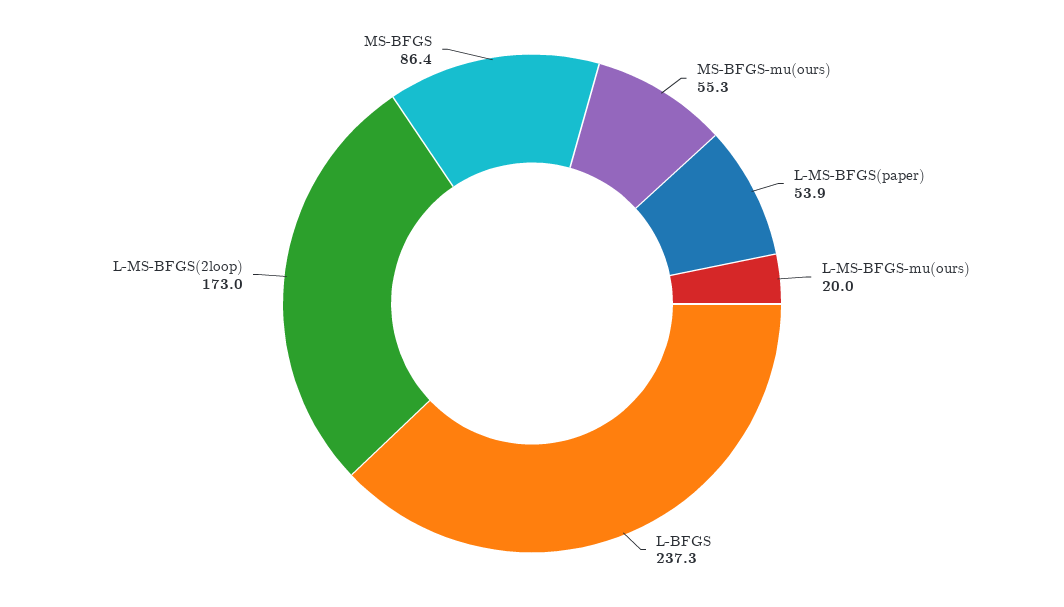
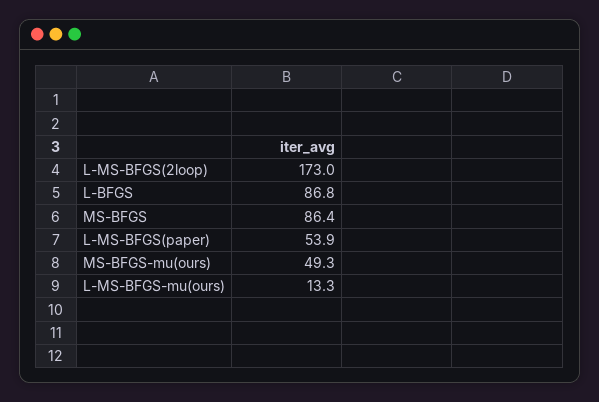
  {
-   "MS-BFGS-mu(ours)": 55.3,
+   "MS-BFGS-mu(ours)": 49.3,
    "L-MS-BFGS(paper)": 53.9,
-   "L-MS-BFGS-mu(ours)": 20,
+   "L-MS-BFGS-mu(ours)": 13.3,
-   "L-BFGS": 237.3,
+   "L-BFGS": 86.8,
    "L-MS-BFGS(2loop)": 173,
    "MS-BFGS": 86.4
  }

